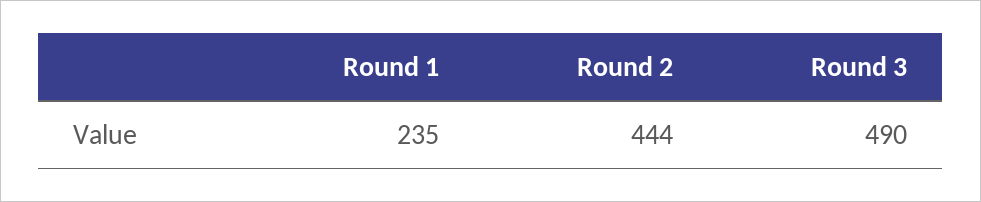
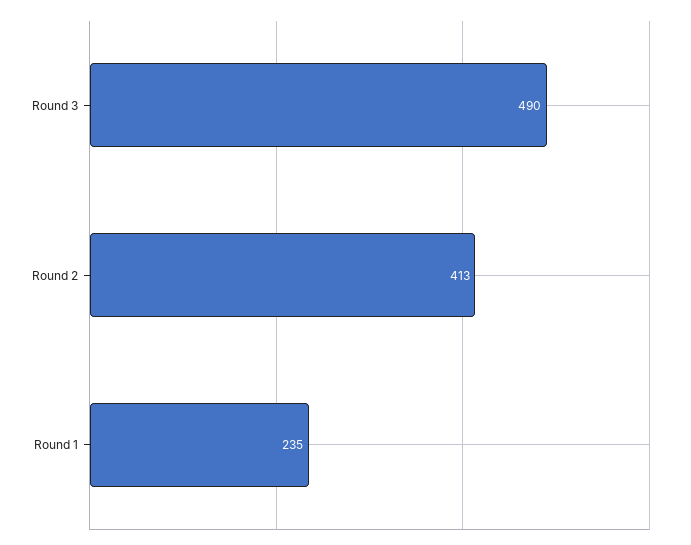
  {
    "Round 1": 235,
-   "Round 2": 444,
+   "Round 2": 413,
    "Round 3": 490
  }

